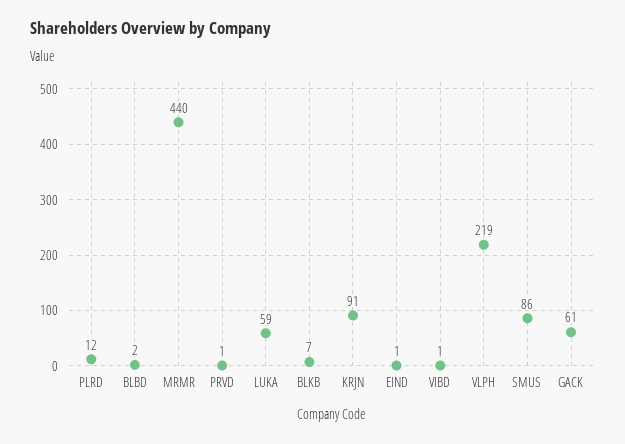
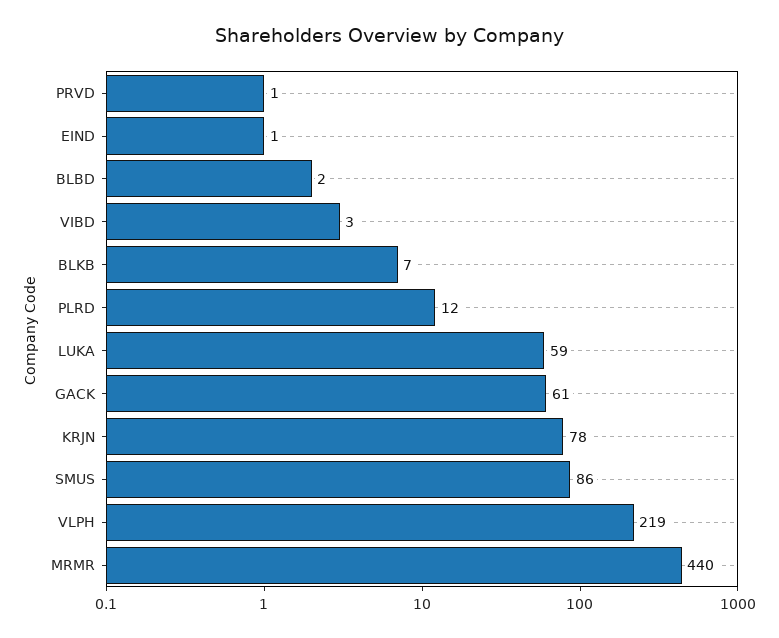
  {
    "PLRD": 12,
    "BLBD": 2,
    "MRMR": 440,
    "PRVD": 1,
    "LUKA": 59,
    "BLKB": 7,
-   "KRJN": 91,
+   "KRJN": 78,
    "EIND": 1,
-   "VIBD": 1,
+   "VIBD": 3,
    "VLPH": 219,
    "SMUS": 86,
    "GACK": 61
  }

